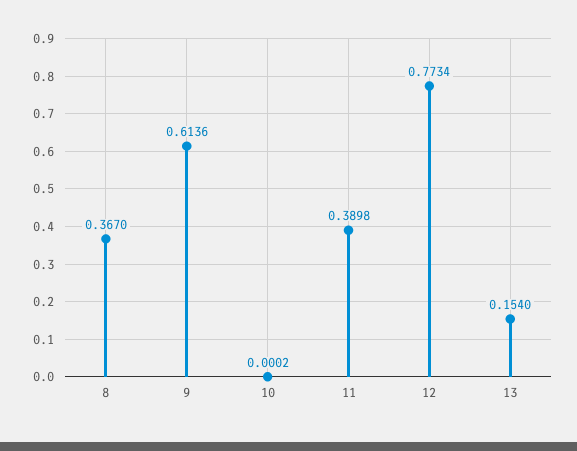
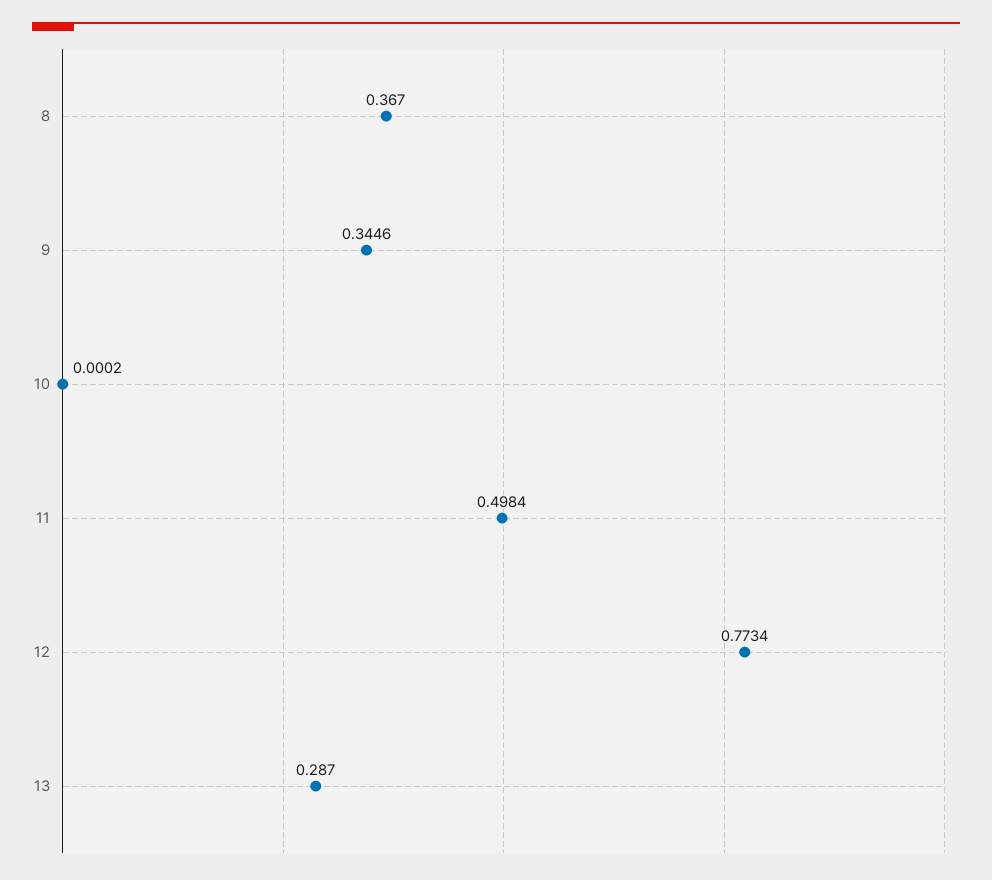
  {
    "8": 0.367,
-   "9": 0.6136,
+   "9": 0.3446,
    "10": 0.0002,
-   "11": 0.3898,
+   "11": 0.4984,
    "12": 0.7734,
-   "13": 0.154
+   "13": 0.287
  }

